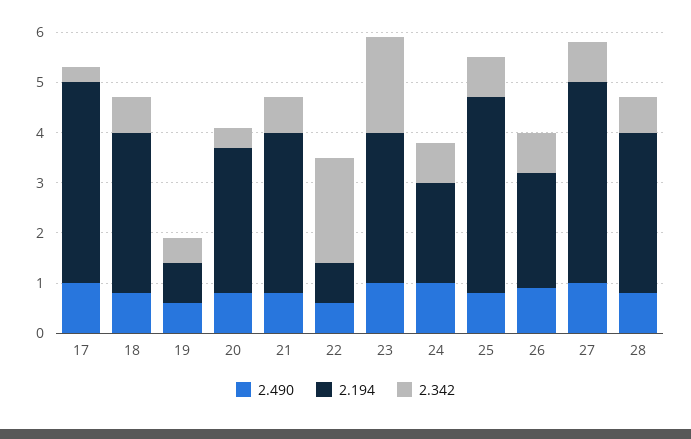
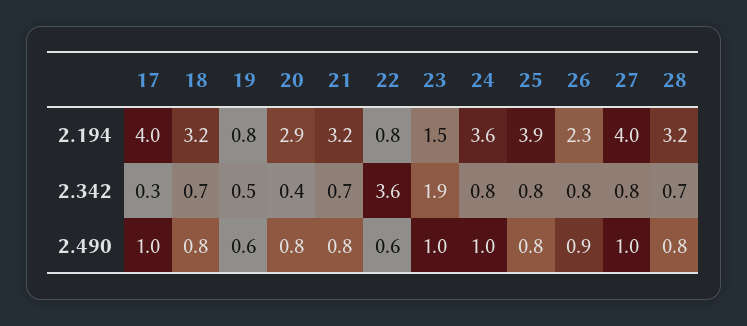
  {
    "2.490": {
      "17": 1,
      "18": 0.8,
      "19": 0.6,
      "20": 0.8,
      "21": 0.8,
      "22": 0.6,
      "23": 1,
      "24": 1,
      "25": 0.8,
      "26": 0.9,
      "27": 1,
      "28": 0.8
    },
    "2.194": {
      "17": 4,
      "18": 3.2,
      "19": 0.8,
      "20": 2.9,
      "21": 3.2,
      "22": 0.8,
-     "23": 3,
+     "23": 1.5,
-     "24": 2,
+     "24": 3.6,
      "25": 3.9,
      "26": 2.3,
      "27": 4,
      "28": 3.2
    },
    "2.342": {
      "17": 0.3,
      "18": 0.7,
      "19": 0.5,
      "20": 0.4,
      "21": 0.7,
-     "22": 2,
+     "22": 3.6,
      "23": 1.9,
      "24": 0.8,
      "25": 0.8,
      "26": 0.8,
      "27": 0.8,
      "28": 0.7
    }
  }

